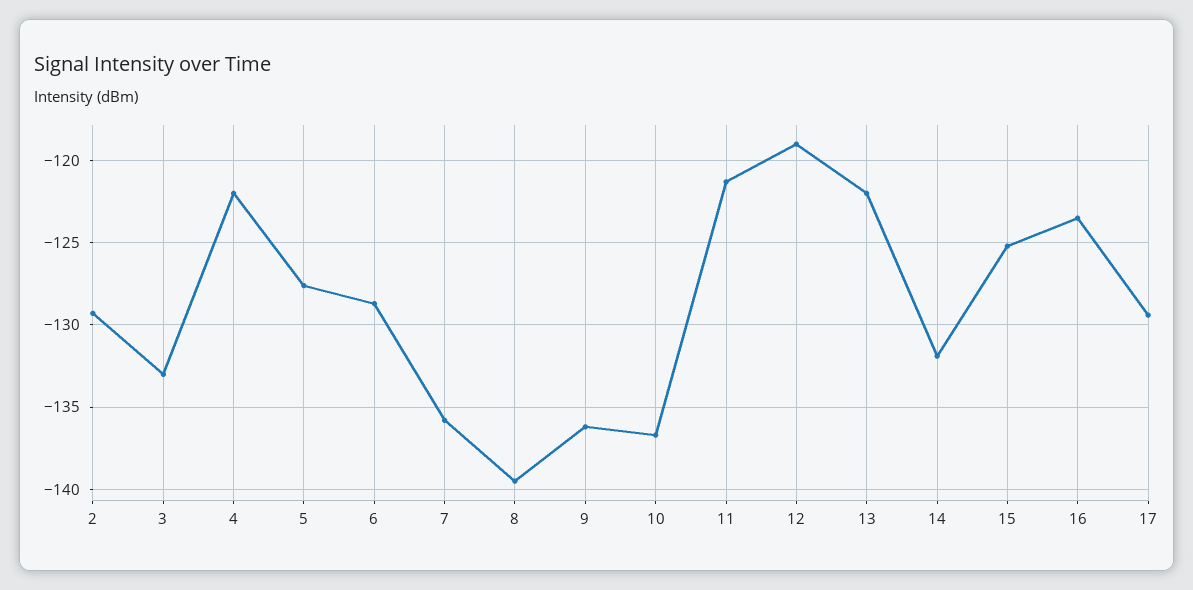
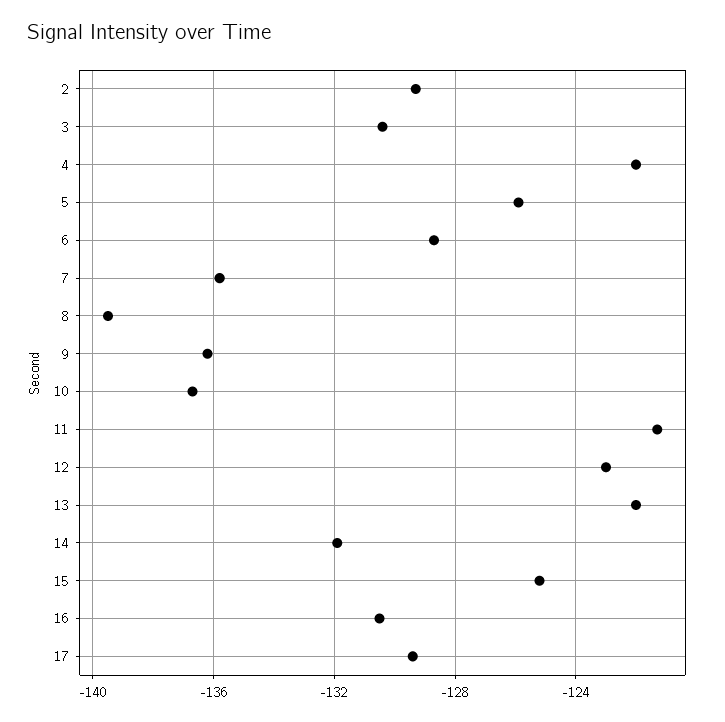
  {
    "2": -129.5,
-   "3": -133,
+   "3": -130.5,
    "4": -122,
-   "5": -127.5,
+   "5": -126,
    "6": -128.5,
    "7": -136,
    "8": -139.5,
    "9": -136,
    "10": -136.5,
    "11": -121.5,
-   "12": -119,
+   "12": -123,
    "13": -122,
    "14": -132,
    "15": -125,
-   "16": -123.5,
+   "16": -130.5,
    "17": -129.5
  }

